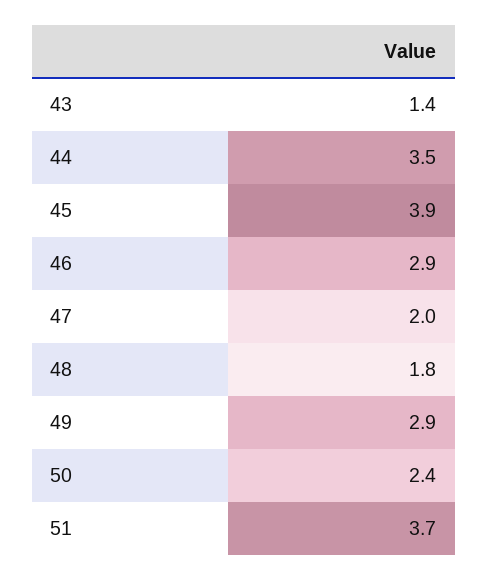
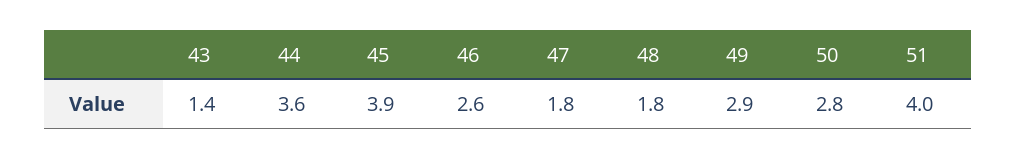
  {
    "43": 1.4,
-   "44": 3.5,
+   "44": 3.6,
    "45": 3.9,
-   "46": 2.9,
+   "46": 2.6,
-   "47": 2,
+   "47": 1.8,
    "48": 1.8,
    "49": 2.9,
-   "50": 2.4,
+   "50": 2.8,
-   "51": 3.7
+   "51": 4
  }

